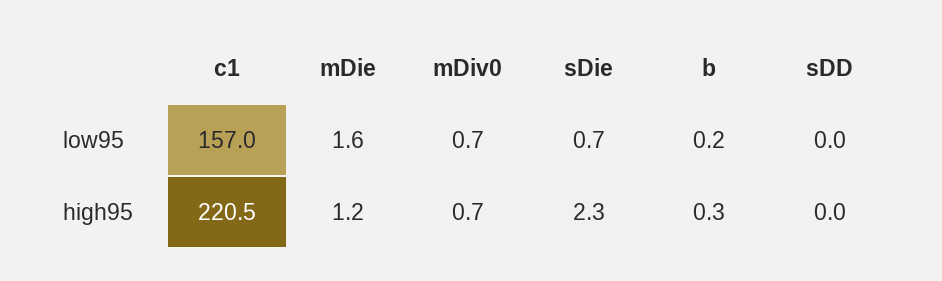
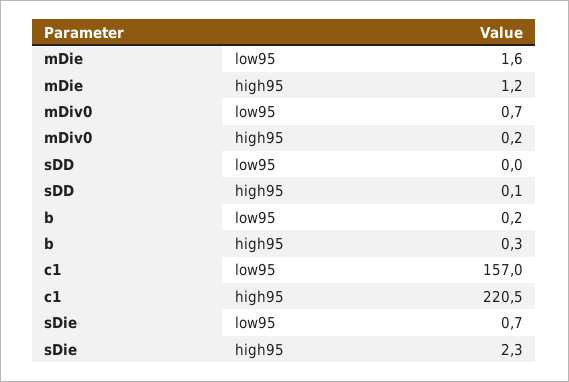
  {
    "c1": {
      "low95": 157,
      "high95": 220.5
    },
    "mDie": {
      "low95": 1.6,
      "high95": 1.2
    },
    "mDiv0": {
      "low95": 0.7,
-     "high95": 0.7
+     "high95": 0.2
    },
    "sDie": {
      "low95": 0.7,
      "high95": 2.3
    },
    "b": {
      "low95": 0.2,
      "high95": 0.3
    },
    "sDD": {
      "low95": 0,
-     "high95": 0
+     "high95": 0.1
    }
  }

